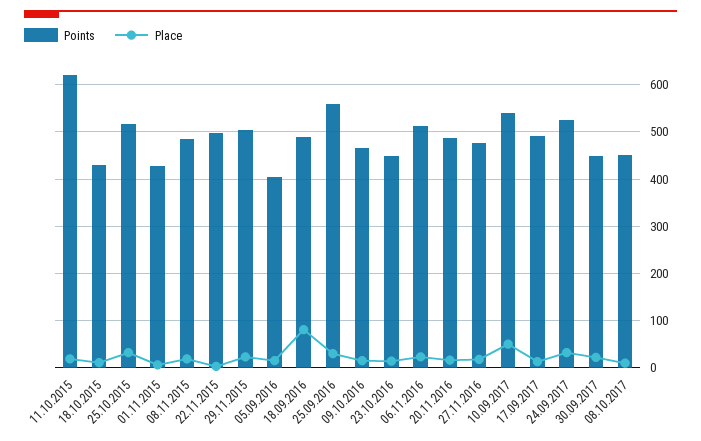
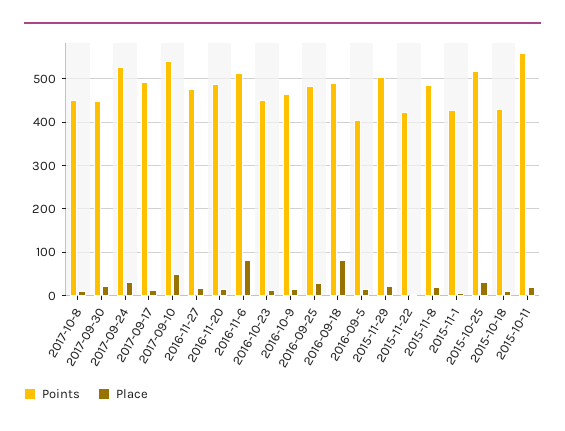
  {
    "Points": {
-     "11.10.2015": 620,
+     "11.10.2015": 560,
      "18.10.2015": 440,
      "25.10.2015": 520,
      "01.11.2015": 420,
      "08.11.2015": 480,
-     "22.11.2015": 500,
+     "22.11.2015": 420,
      "29.11.2015": 500,
      "05.09.2016": 400,
      "18.09.2016": 500,
-     "25.09.2016": 560,
+     "25.09.2016": 480,
      "09.10.2016": 460,
      "23.10.2016": 440,
      "06.11.2016": 520,
      "20.11.2016": 480,
      "27.11.2016": 480,
      "10.09.2017": 540,
      "17.09.2017": 500,
      "24.09.2017": 520,
      "30.09.2017": 440,
      "08.10.2017": 460
    },
    "Place": {
      "11.10.2015": 20,
      "18.10.2015": 20,
      "25.10.2015": 40,
      "01.11.2015": 0,
      "08.11.2015": 20,
      "22.11.2015": 0,
      "29.11.2015": 20,
      "05.09.2016": 20,
      "18.09.2016": 80,
      "25.09.2016": 40,
      "09.10.2016": 20,
      "23.10.2016": 20,
-     "06.11.2016": 20,
+     "06.11.2016": 80,
      "20.11.2016": 20,
      "27.11.2016": 20,
      "10.09.2017": 60,
      "17.09.2017": 20,
      "24.09.2017": 40,
      "30.09.2017": 20,
      "08.10.2017": 20
    }
  }

